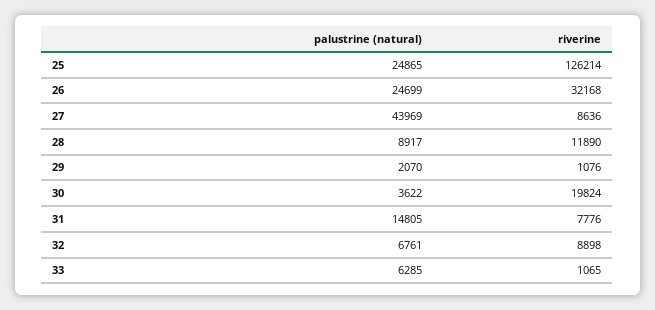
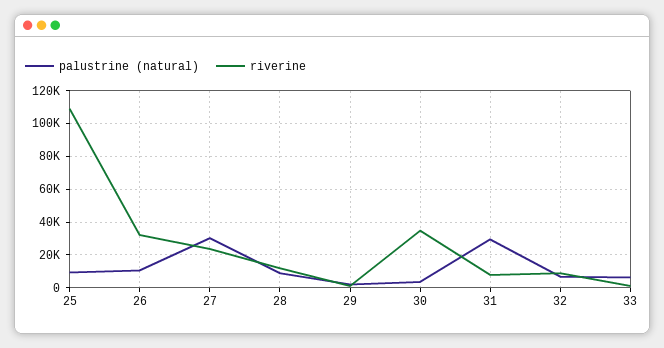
  {
    "palustrine (natural)": {
-     "25": 24865,
+     "25": 10000,
-     "26": 24699,
+     "26": 10000,
-     "27": 43969,
+     "27": 30000,
      "28": 8917,
      "29": 2070,
      "30": 3622,
-     "31": 14805,
+     "31": 30000,
      "32": 6761,
      "33": 6285
    },
    "riverine": {
-     "25": 126214,
+     "25": 110000,
      "26": 32168,
-     "27": 8636,
+     "27": 25000,
      "28": 11890,
      "29": 1076,
-     "30": 19824,
+     "30": 35000,
      "31": 7776,
      "32": 8898,
      "33": 1065
    }
  }

